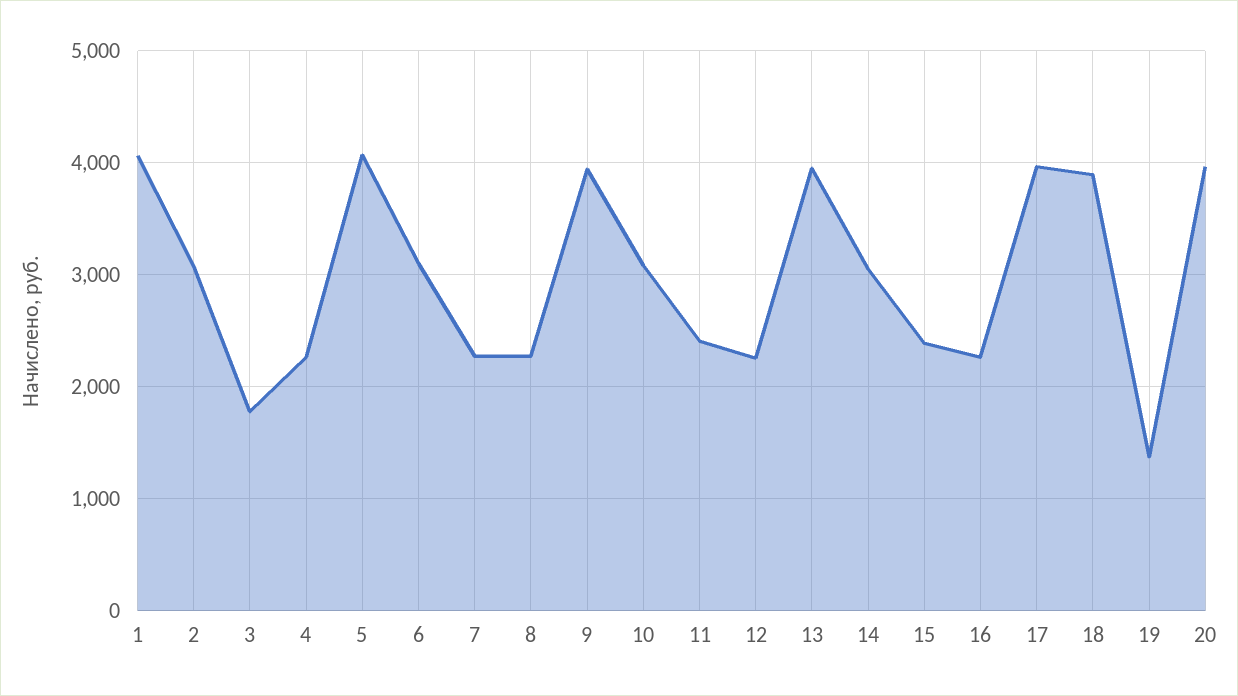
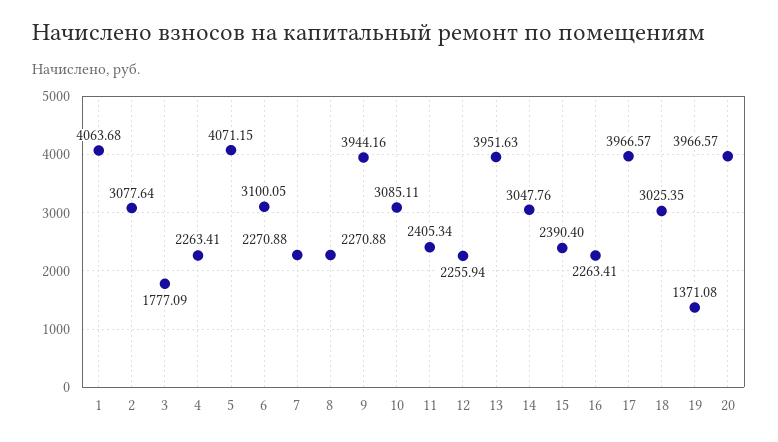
  {
    "1": 4063.68,
    "2": 3077.64,
    "3": 1777.09,
    "4": 2263.41,
    "5": 4071.15,
    "6": 3100.05,
    "7": 2270.88,
    "8": 2270.88,
    "9": 3944.16,
    "10": 3085.11,
    "11": 2405.34,
    "12": 2255.94,
    "13": 3951.63,
    "14": 3047.76,
    "15": 2390.4,
    "16": 2263.41,
    "17": 3966.57,
-   "18": 3900,
+   "18": 3025.35,
    "19": 1371.08,
    "20": 3966.57
  }

